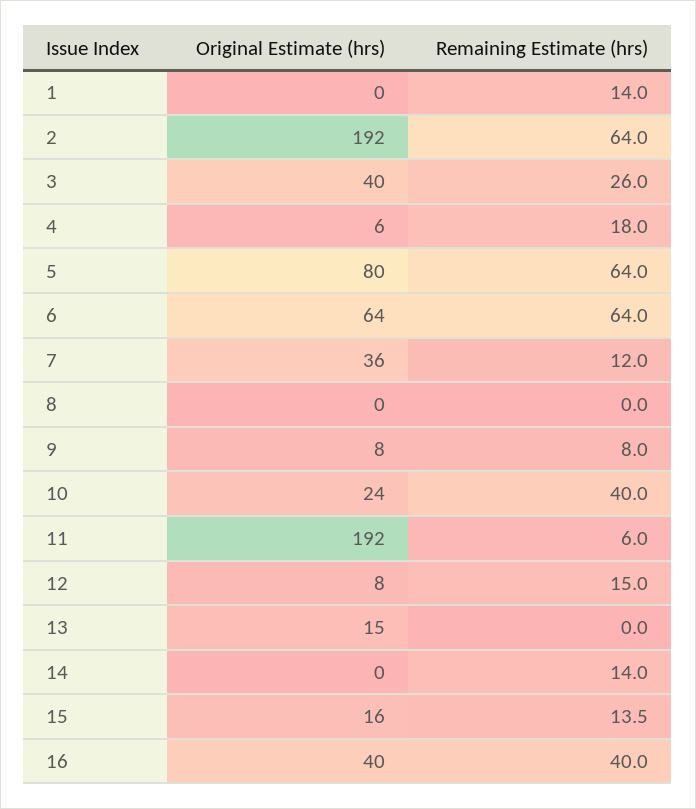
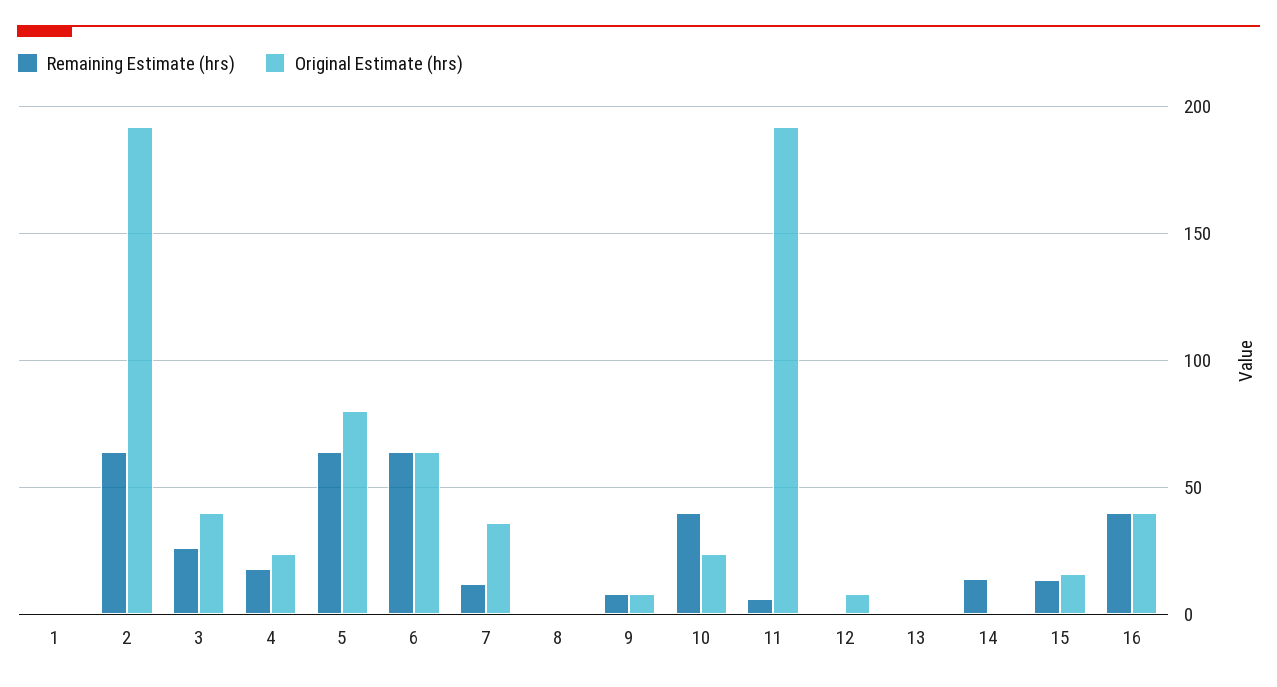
  {
    "Original Estimate (hrs)": {
      "1": 0,
      "2": 192,
      "3": 40,
-     "4": 6,
+     "4": 25,
      "5": 80,
      "6": 64,
      "7": 36,
      "8": 0,
      "9": 8,
      "10": 24,
      "11": 192,
      "12": 8,
-     "13": 15,
+     "13": 0,
      "14": 0,
      "15": 16,
      "16": 40
    },
    "Remaining Estimate (hrs)": {
-     "1": 14,
+     "1": 0,
      "2": 64,
      "3": 26,
      "4": 18,
      "5": 64,
      "6": 64,
      "7": 12,
      "8": 0,
      "9": 8,
      "10": 40,
      "11": 6,
-     "12": 15,
+     "12": 0,
      "13": 0,
      "14": 14,
      "15": 13.5,
      "16": 40
    }
  }

